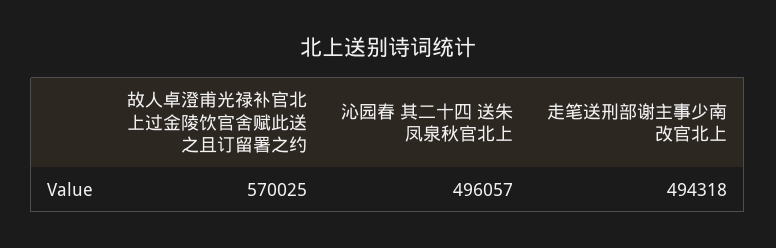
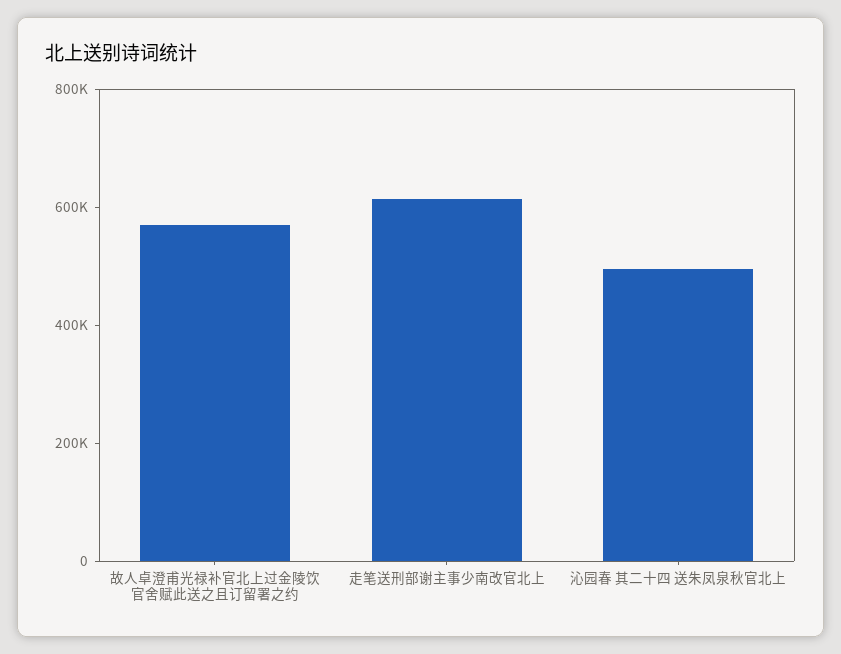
  {
    "故人卓澄甫光禄补官北上过金陵饮官舍赋此送之且订留署之约": 570025,
    "沁园春 其二十四 送朱凤泉秋官北上": 496057,
-   "走笔送刑部谢主事少南改官北上": 494318
+   "走笔送刑部谢主事少南改官北上": 600000
  }

